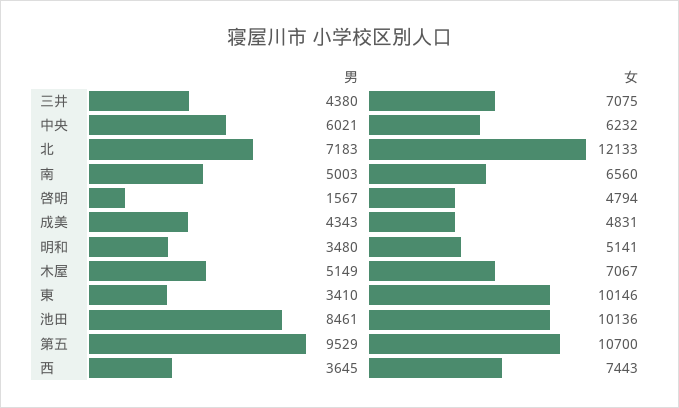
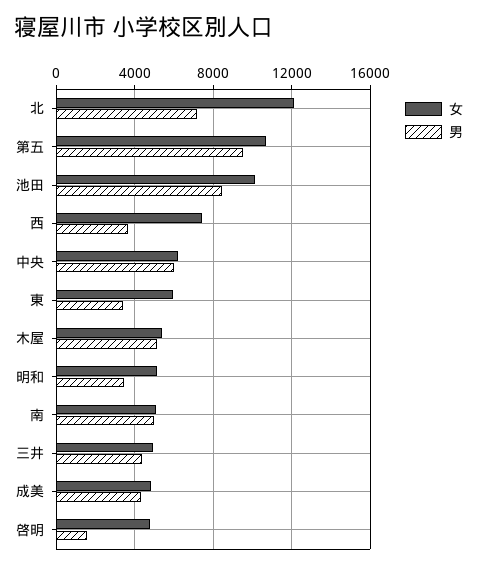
  {
    "男": {
      "三井": 4380,
      "中央": 6021,
      "北": 7183,
      "南": 5003,
      "啓明": 1567,
      "成美": 4343,
      "明和": 3480,
      "木屋": 5149,
      "東": 3410,
      "池田": 8461,
      "第五": 9529,
      "西": 3645
    },
    "女": {
-     "三井": 7075,
+     "三井": 5000,
      "中央": 6232,
      "北": 12133,
-     "南": 6560,
+     "南": 5000,
      "啓明": 4794,
      "成美": 4831,
      "明和": 5141,
-     "木屋": 7067,
+     "木屋": 5500,
-     "東": 10146,
+     "東": 6000,
      "池田": 10136,
      "第五": 10700,
      "西": 7443
    }
  }

